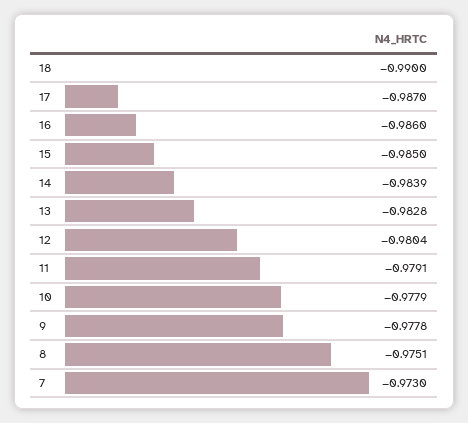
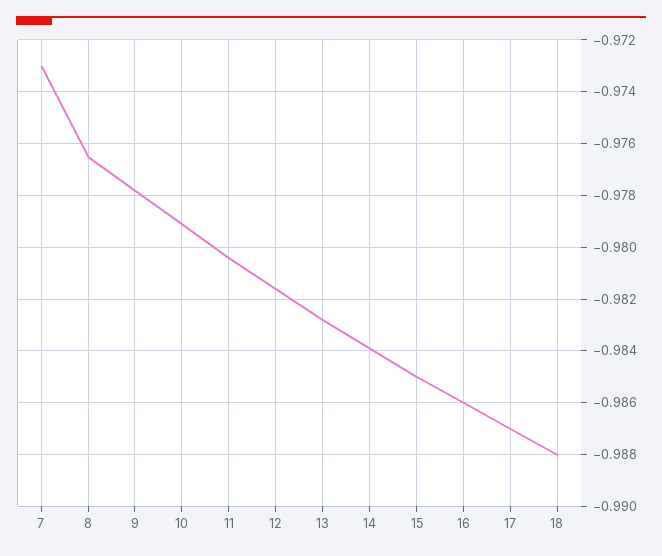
  {
-   "18": -0.99,
+   "18": -0.988,
    "17": -0.987,
    "16": -0.986,
    "15": -0.985,
    "14": -0.9839,
    "13": -0.9828,
-   "12": -0.9804,
+   "12": -0.9815,
-   "11": -0.9791,
+   "11": -0.9805,
-   "10": -0.9779,
+   "10": -0.979,
    "9": -0.9778,
-   "8": -0.9751,
+   "8": -0.9765,
    "7": -0.973
  }

